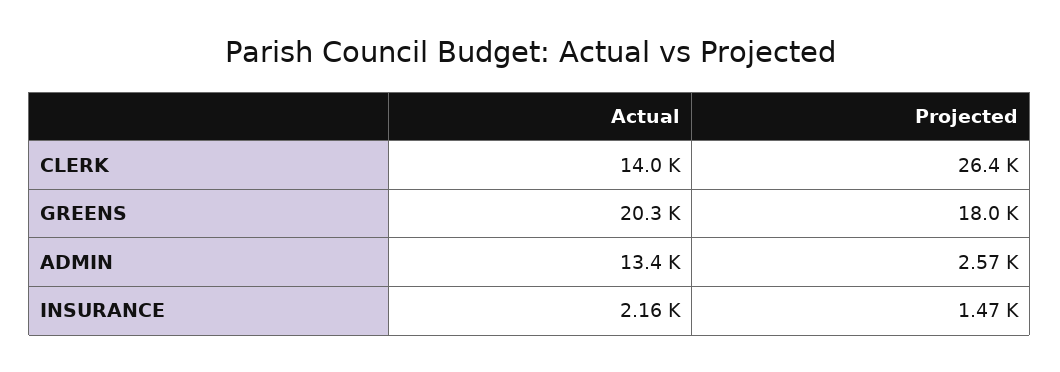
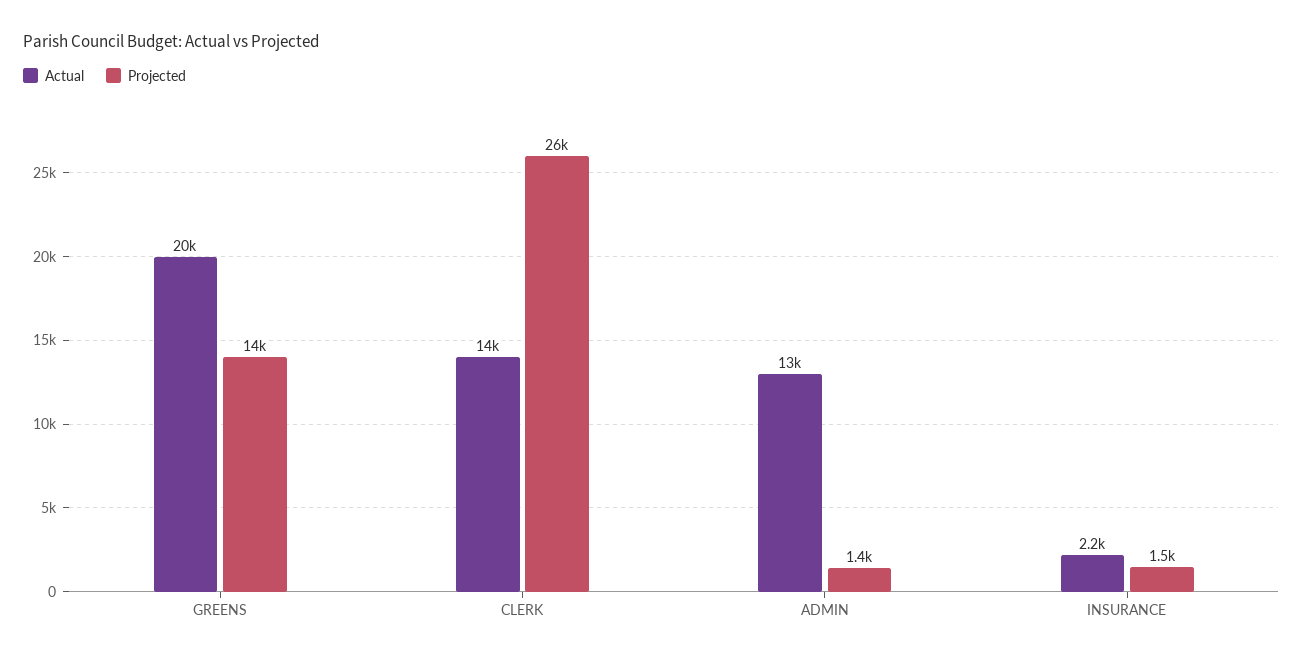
  {
    "Actual": {
      "CLERK": 14000,
      "GREENS": 20300,
      "ADMIN": 13400,
      "INSURANCE": 2160
    },
    "Projected": {
      "CLERK": 26400,
-     "GREENS": 18000,
+     "GREENS": 14000,
-     "ADMIN": 2570,
+     "ADMIN": 1400,
      "INSURANCE": 1470
    }
  }

